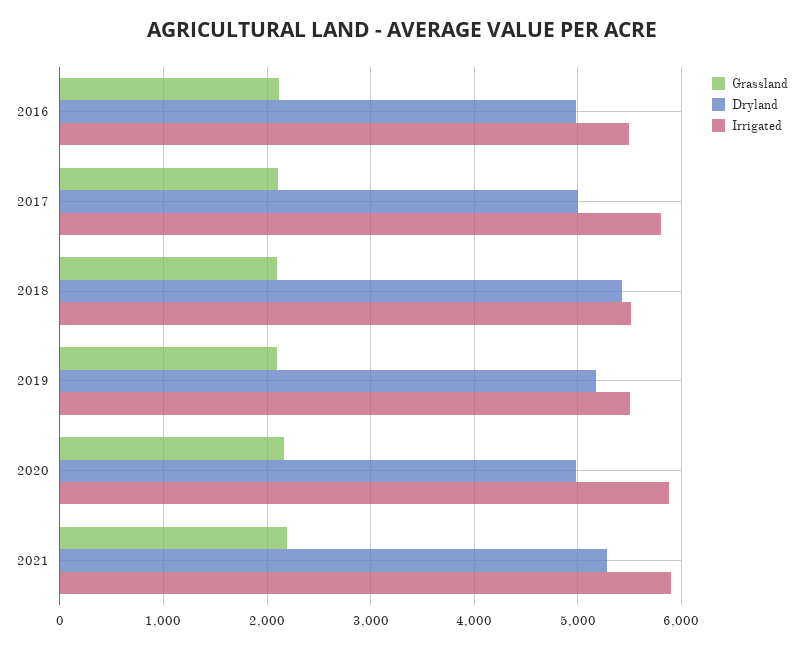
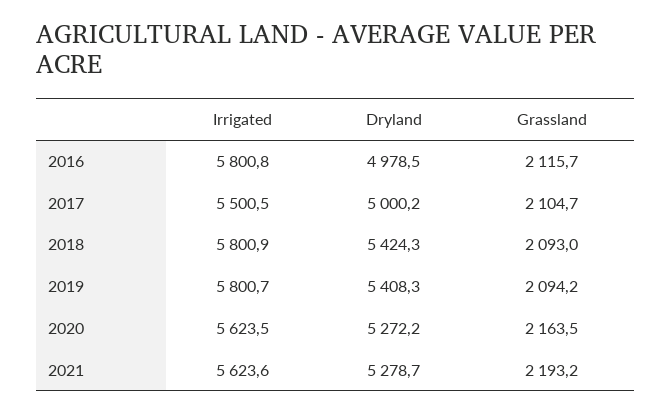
  {
    "Grassland": {
      "2016": 2115.7,
      "2017": 2104.7,
      "2018": 2093,
      "2019": 2094.2,
      "2020": 2163.5,
      "2021": 2193.2
    },
    "Dryland": {
      "2016": 4978.5,
      "2017": 5000.2,
      "2018": 5424.3,
-     "2019": 5200,
+     "2019": 5408.3,
-     "2020": 5000,
+     "2020": 5272.2,
      "2021": 5278.7
    },
    "Irrigated": {
-     "2016": 5500,
+     "2016": 5800.8,
-     "2017": 5800,
+     "2017": 5500.5,
-     "2018": 5500,
+     "2018": 5800.9,
-     "2019": 5500,
+     "2019": 5800.7,
-     "2020": 5900,
+     "2020": 5623.5,
-     "2021": 5900
+     "2021": 5623.6
    }
  }

